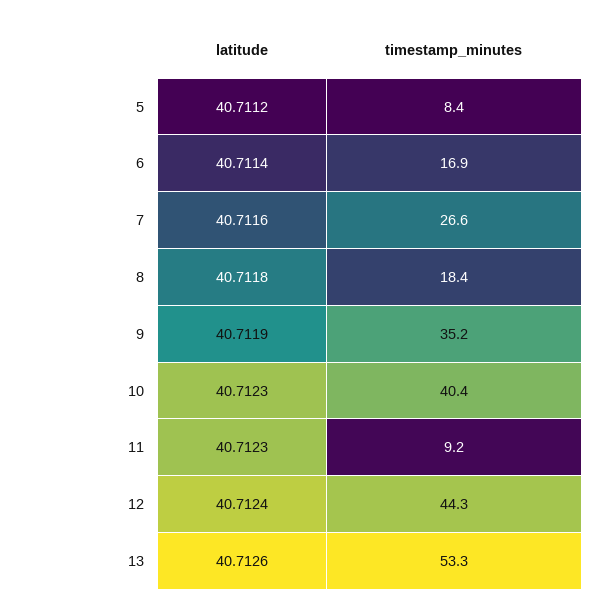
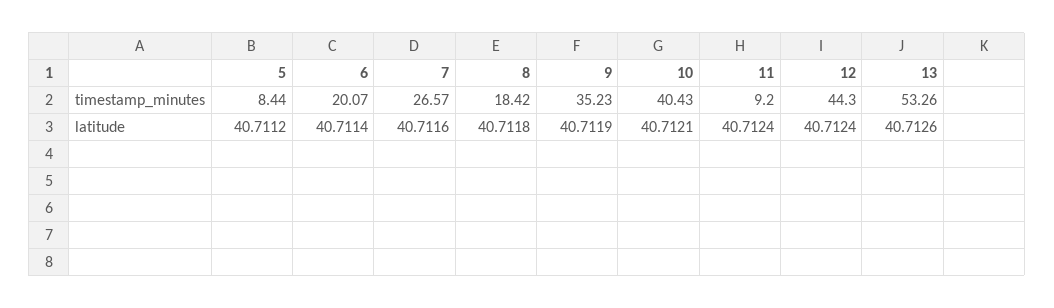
  {
    "latitude": {
      "5": 40.7112,
      "6": 40.7114,
      "7": 40.7116,
      "8": 40.7118,
      "9": 40.7119,
-     "10": 40.7123,
+     "10": 40.7121,
-     "11": 40.7123,
+     "11": 40.7124,
      "12": 40.7124,
      "13": 40.7126
    },
    "timestamp_minutes": {
      "5": 8.44,
-     "6": 16.9,
+     "6": 20.07,
      "7": 26.57,
      "8": 18.42,
      "9": 35.23,
      "10": 40.43,
      "11": 9.2,
      "12": 44.3,
      "13": 53.26
    }
  }

